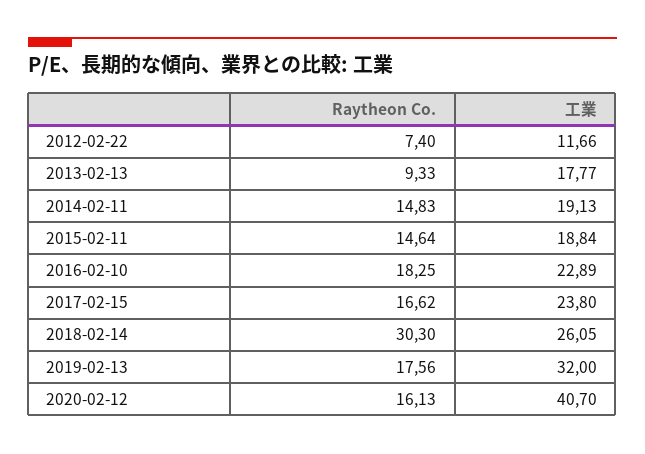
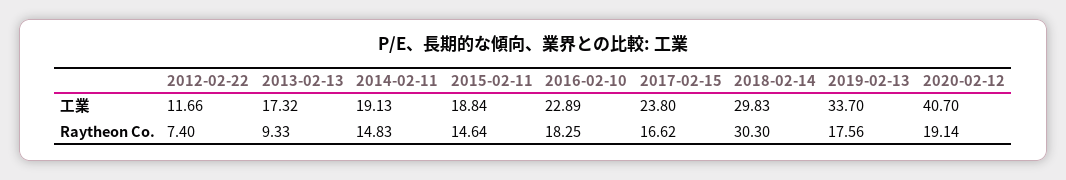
  {
    "Raytheon Co.": {
      "2012-02-22": 7.4,
      "2013-02-13": 9.33,
      "2014-02-11": 14.83,
      "2015-02-11": 14.64,
      "2016-02-10": 18.25,
      "2017-02-15": 16.62,
      "2018-02-14": 30.3,
      "2019-02-13": 17.56,
-     "2020-02-12": 16.13
+     "2020-02-12": 19.14
    },
    "工業": {
      "2012-02-22": 11.66,
-     "2013-02-13": 17.77,
+     "2013-02-13": 17.32,
      "2014-02-11": 19.13,
      "2015-02-11": 18.84,
      "2016-02-10": 22.89,
      "2017-02-15": 23.8,
-     "2018-02-14": 26.05,
+     "2018-02-14": 29.83,
-     "2019-02-13": 32,
+     "2019-02-13": 33.7,
      "2020-02-12": 40.7
    }
  }

